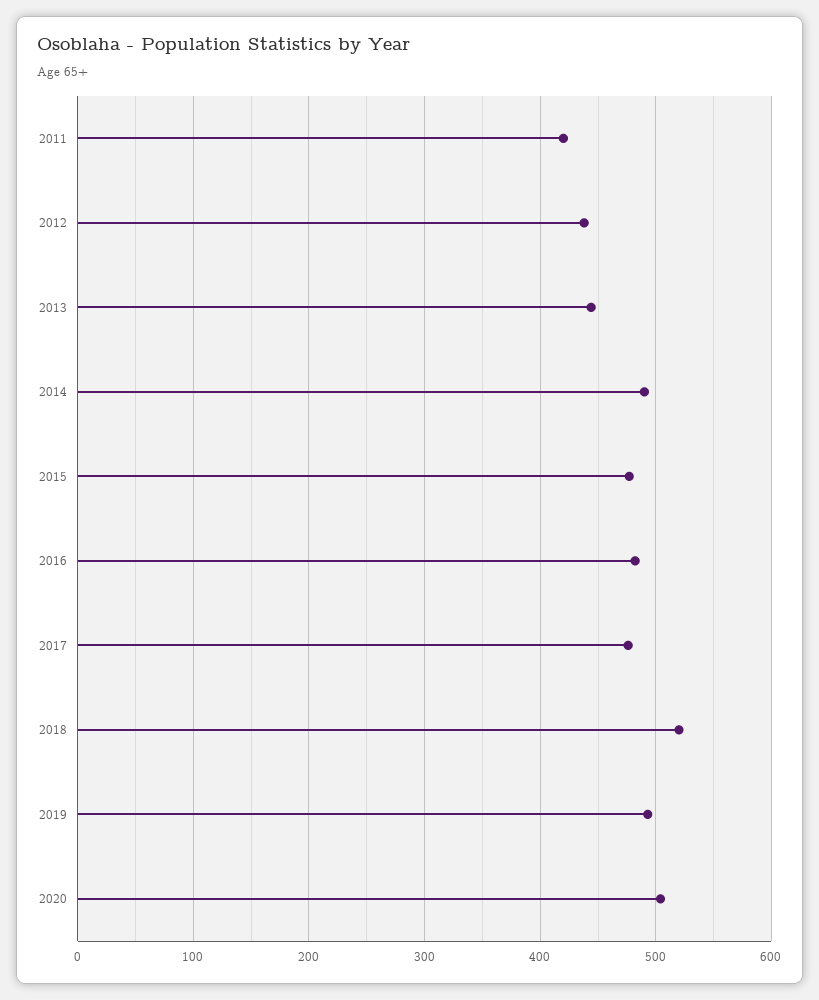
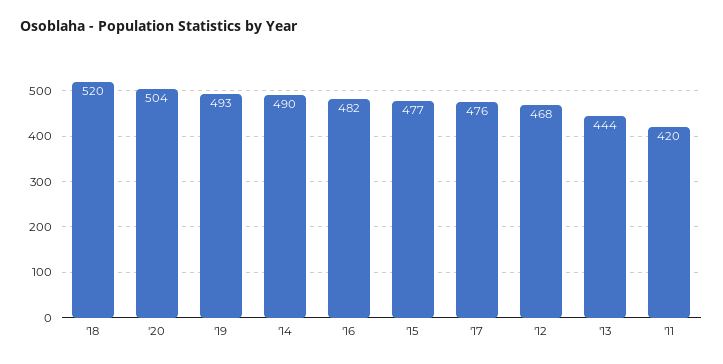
  {
    "2011": 420,
-   "2012": 440,
+   "2012": 468,
    "2013": 444,
    "2014": 490,
    "2015": 477,
    "2016": 482,
    "2017": 476,
    "2018": 520,
    "2019": 493,
    "2020": 504
  }

